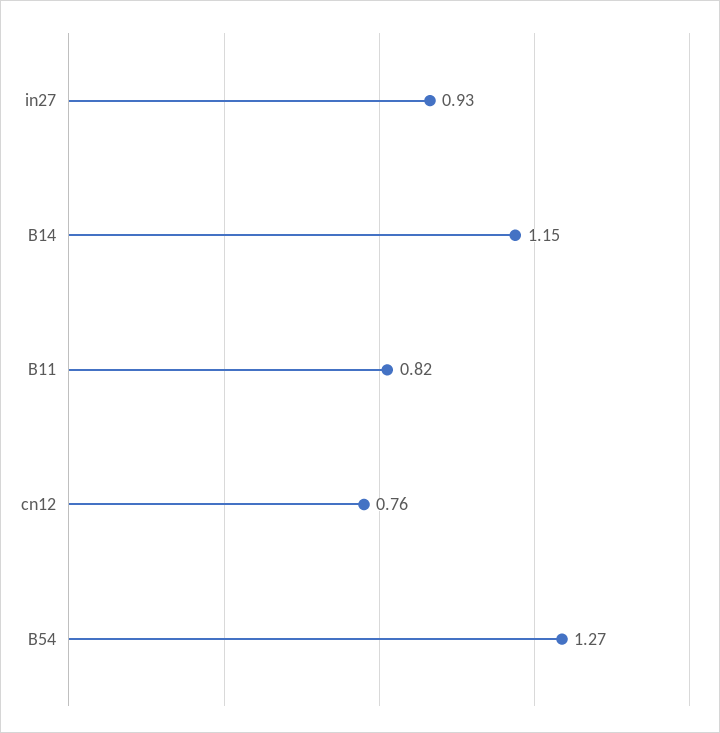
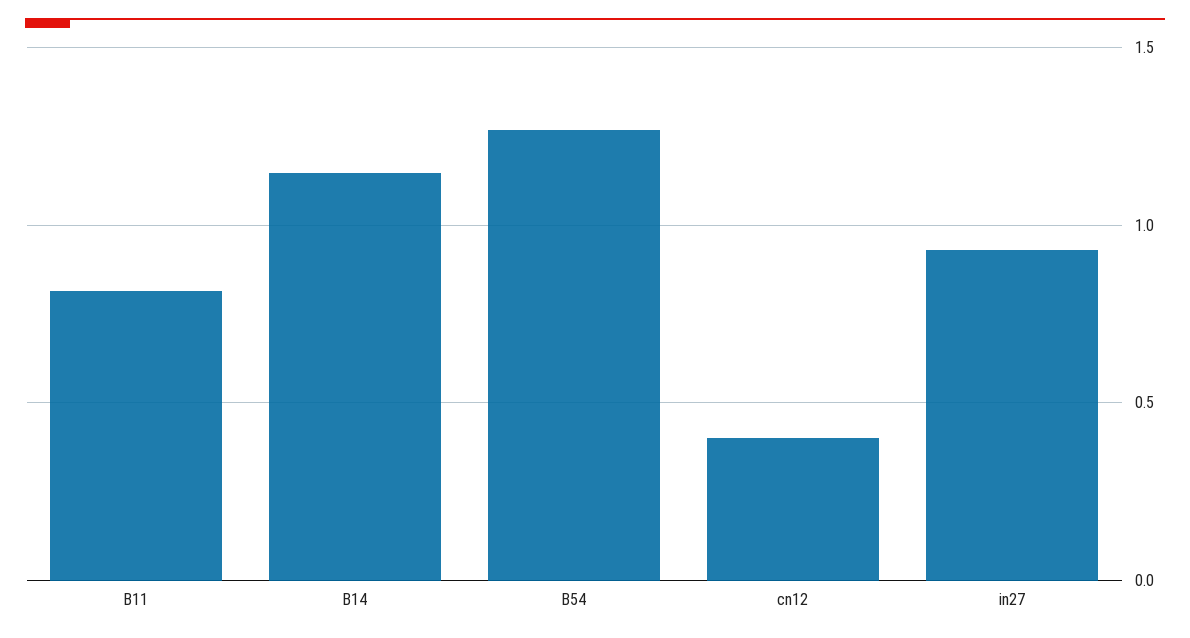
  {
    "in27": 0.93,
    "B14": 1.15,
    "B11": 0.82,
-   "cn12": 0.76,
+   "cn12": 0.4,
    "B54": 1.27
  }

